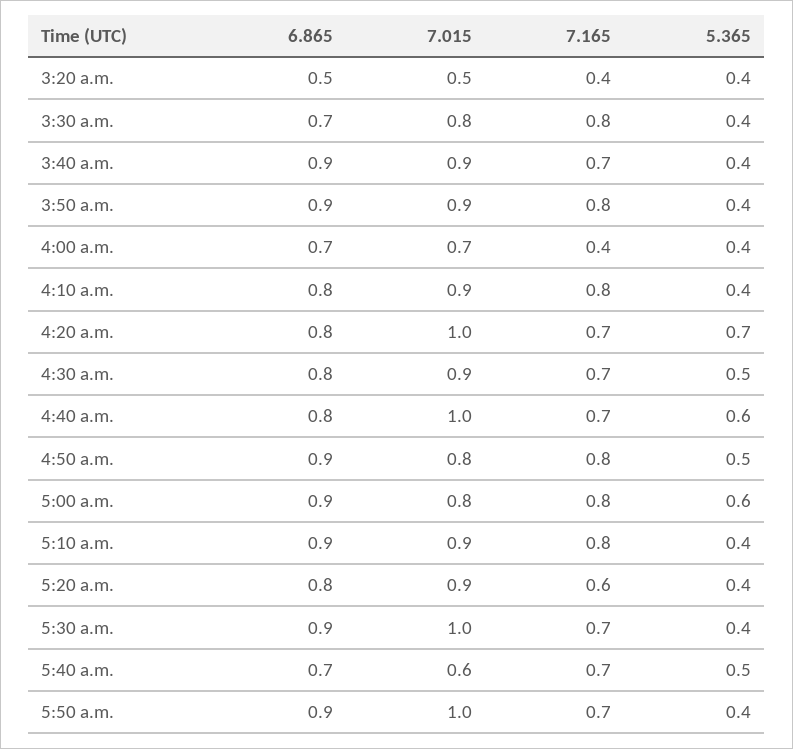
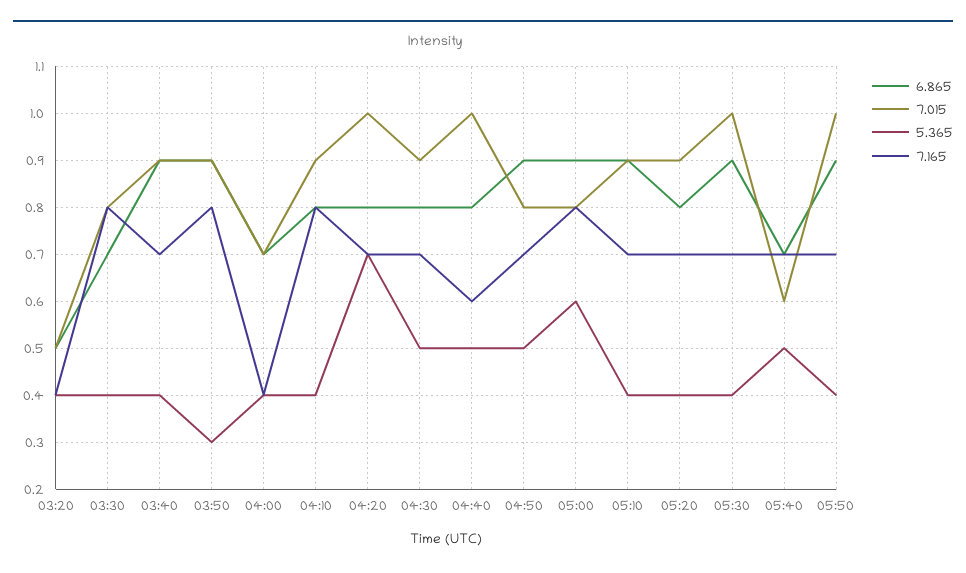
  {
    "6.865": {
      "3:20 a.m.": 0.5,
      "3:30 a.m.": 0.7,
      "3:40 a.m.": 0.9,
      "3:50 a.m.": 0.9,
      "4:00 a.m.": 0.7,
      "4:10 a.m.": 0.8,
      "4:20 a.m.": 0.8,
      "4:30 a.m.": 0.8,
      "4:40 a.m.": 0.8,
      "4:50 a.m.": 0.9,
      "5:00 a.m.": 0.9,
      "5:10 a.m.": 0.9,
      "5:20 a.m.": 0.8,
      "5:30 a.m.": 0.9,
      "5:40 a.m.": 0.7,
      "5:50 a.m.": 0.9
    },
    "7.015": {
      "3:20 a.m.": 0.5,
      "3:30 a.m.": 0.8,
      "3:40 a.m.": 0.9,
      "3:50 a.m.": 0.9,
      "4:00 a.m.": 0.7,
      "4:10 a.m.": 0.9,
      "4:20 a.m.": 1,
      "4:30 a.m.": 0.9,
      "4:40 a.m.": 1,
      "4:50 a.m.": 0.8,
      "5:00 a.m.": 0.8,
      "5:10 a.m.": 0.9,
      "5:20 a.m.": 0.9,
      "5:30 a.m.": 1,
      "5:40 a.m.": 0.6,
      "5:50 a.m.": 1
    },
    "7.165": {
      "3:20 a.m.": 0.4,
      "3:30 a.m.": 0.8,
      "3:40 a.m.": 0.7,
      "3:50 a.m.": 0.8,
      "4:00 a.m.": 0.4,
      "4:10 a.m.": 0.8,
      "4:20 a.m.": 0.7,
      "4:30 a.m.": 0.7,
-     "4:40 a.m.": 0.7,
+     "4:40 a.m.": 0.6,
-     "4:50 a.m.": 0.8,
+     "4:50 a.m.": 0.7,
      "5:00 a.m.": 0.8,
-     "5:10 a.m.": 0.8,
+     "5:10 a.m.": 0.7,
-     "5:20 a.m.": 0.6,
+     "5:20 a.m.": 0.7,
      "5:30 a.m.": 0.7,
      "5:40 a.m.": 0.7,
      "5:50 a.m.": 0.7
    },
    "5.365": {
      "3:20 a.m.": 0.4,
      "3:30 a.m.": 0.4,
      "3:40 a.m.": 0.4,
-     "3:50 a.m.": 0.4,
+     "3:50 a.m.": 0.3,
      "4:00 a.m.": 0.4,
      "4:10 a.m.": 0.4,
      "4:20 a.m.": 0.7,
      "4:30 a.m.": 0.5,
-     "4:40 a.m.": 0.6,
+     "4:40 a.m.": 0.5,
      "4:50 a.m.": 0.5,
      "5:00 a.m.": 0.6,
      "5:10 a.m.": 0.4,
      "5:20 a.m.": 0.4,
      "5:30 a.m.": 0.4,
      "5:40 a.m.": 0.5,
      "5:50 a.m.": 0.4
    }
  }

